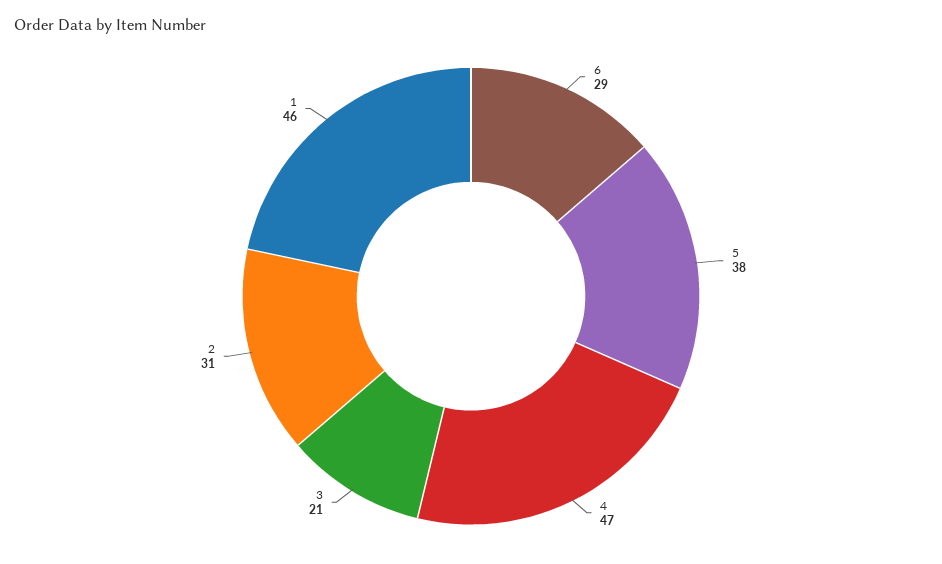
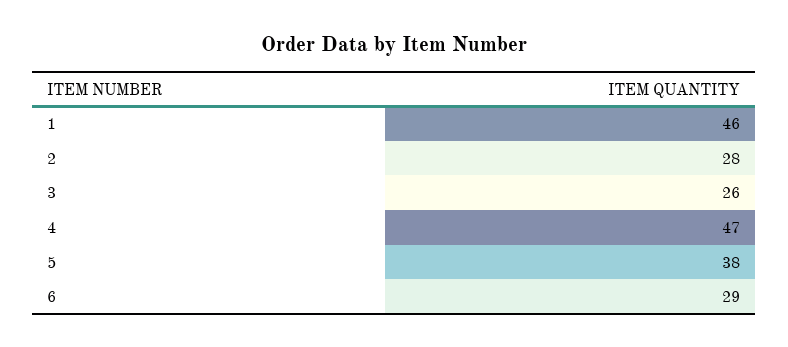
  {
    "6": 29,
    "5": 38,
    "4": 47,
-   "3": 21,
+   "3": 26,
-   "2": 31,
+   "2": 28,
    "1": 46
  }

